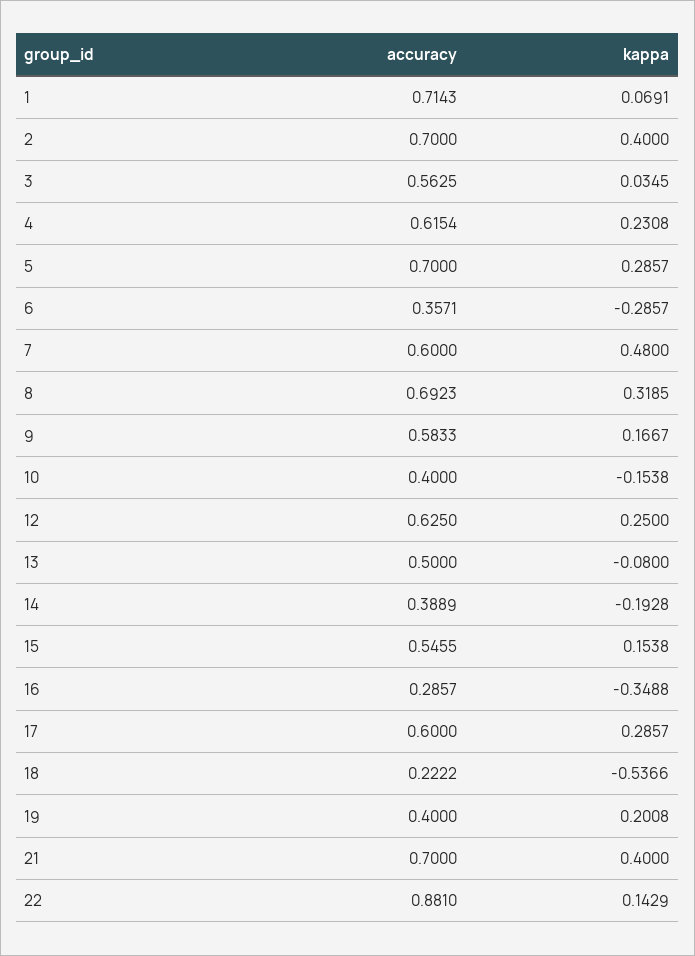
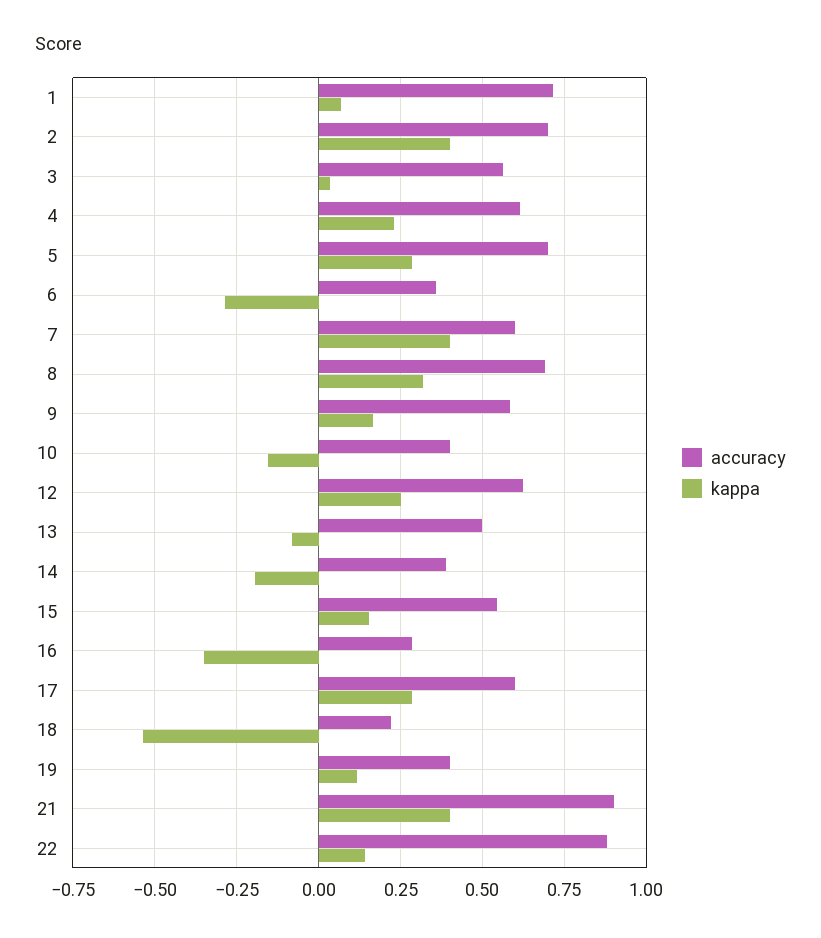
  {
    "accuracy": {
      "1": 0.7143,
      "2": 0.7,
      "3": 0.5625,
      "4": 0.6154,
      "5": 0.7,
      "6": 0.3571,
      "7": 0.6,
      "8": 0.6923,
      "9": 0.5833,
      "10": 0.4,
      "12": 0.625,
      "13": 0.5,
      "14": 0.3889,
      "15": 0.5455,
      "16": 0.2857,
      "17": 0.6,
      "18": 0.2222,
      "19": 0.4,
-     "21": 0.7,
+     "21": 0.9,
      "22": 0.881
    },
    "kappa": {
      "1": 0.0691,
      "2": 0.4,
      "3": 0.0345,
      "4": 0.2308,
      "5": 0.2857,
      "6": -0.2857,
-     "7": 0.48,
+     "7": 0.4,
      "8": 0.3185,
      "9": 0.1667,
      "10": -0.1538,
      "12": 0.25,
      "13": -0.08,
      "14": -0.1928,
      "15": 0.1538,
      "16": -0.3488,
      "17": 0.2857,
      "18": -0.5366,
-     "19": 0.2008,
+     "19": 0.125,
      "21": 0.4,
      "22": 0.1429
    }
  }

